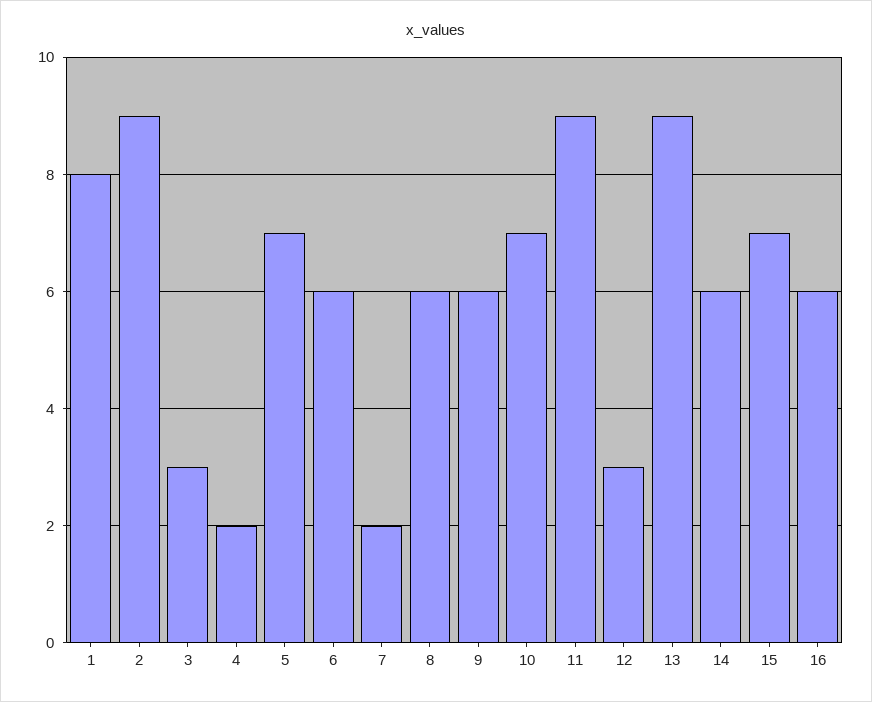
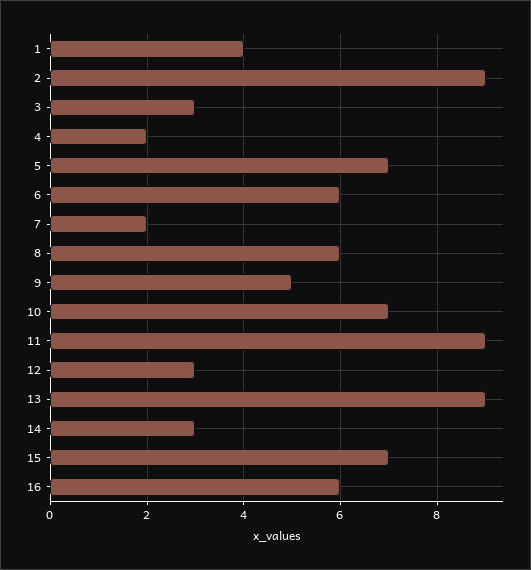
  {
-   "1": 8,
+   "1": 4,
    "2": 9,
    "3": 3,
    "4": 2,
    "5": 7,
    "6": 6,
    "7": 2,
    "8": 6,
-   "9": 6,
+   "9": 5,
    "10": 7,
    "11": 9,
    "12": 3,
    "13": 9,
-   "14": 6,
+   "14": 3,
    "15": 7,
    "16": 6
  }

